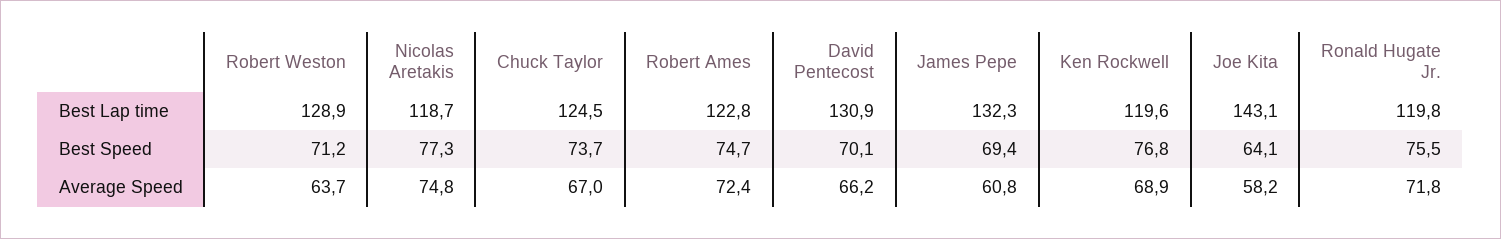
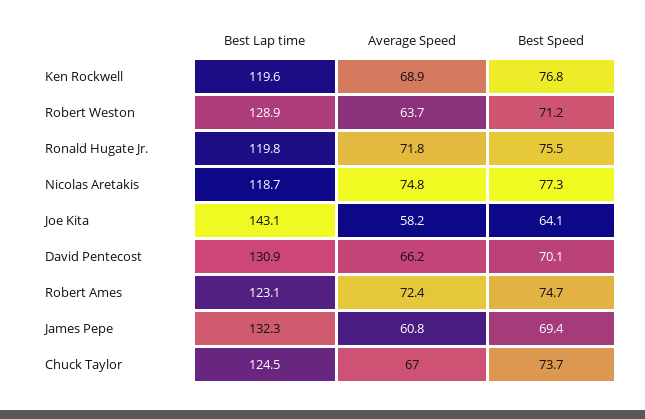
  {
    "Robert Weston": {
      "Best Lap time": 128.9,
      "Best Speed": 71.2,
      "Average Speed": 63.7
    },
    "Nicolas Aretakis": {
      "Best Lap time": 118.7,
      "Best Speed": 77.3,
      "Average Speed": 74.8
    },
    "Chuck Taylor": {
      "Best Lap time": 124.5,
      "Best Speed": 73.7,
      "Average Speed": 67
    },
    "Robert Ames": {
-     "Best Lap time": 122.8,
+     "Best Lap time": 123.1,
      "Best Speed": 74.7,
      "Average Speed": 72.4
    },
    "David Pentecost": {
      "Best Lap time": 130.9,
      "Best Speed": 70.1,
      "Average Speed": 66.2
    },
    "James Pepe": {
      "Best Lap time": 132.3,
      "Best Speed": 69.4,
      "Average Speed": 60.8
    },
    "Ken Rockwell": {
      "Best Lap time": 119.6,
      "Best Speed": 76.8,
      "Average Speed": 68.9
    },
    "Joe Kita": {
      "Best Lap time": 143.1,
      "Best Speed": 64.1,
      "Average Speed": 58.2
    },
    "Ronald Hugate Jr.": {
      "Best Lap time": 119.8,
      "Best Speed": 75.5,
      "Average Speed": 71.8
    }
  }

